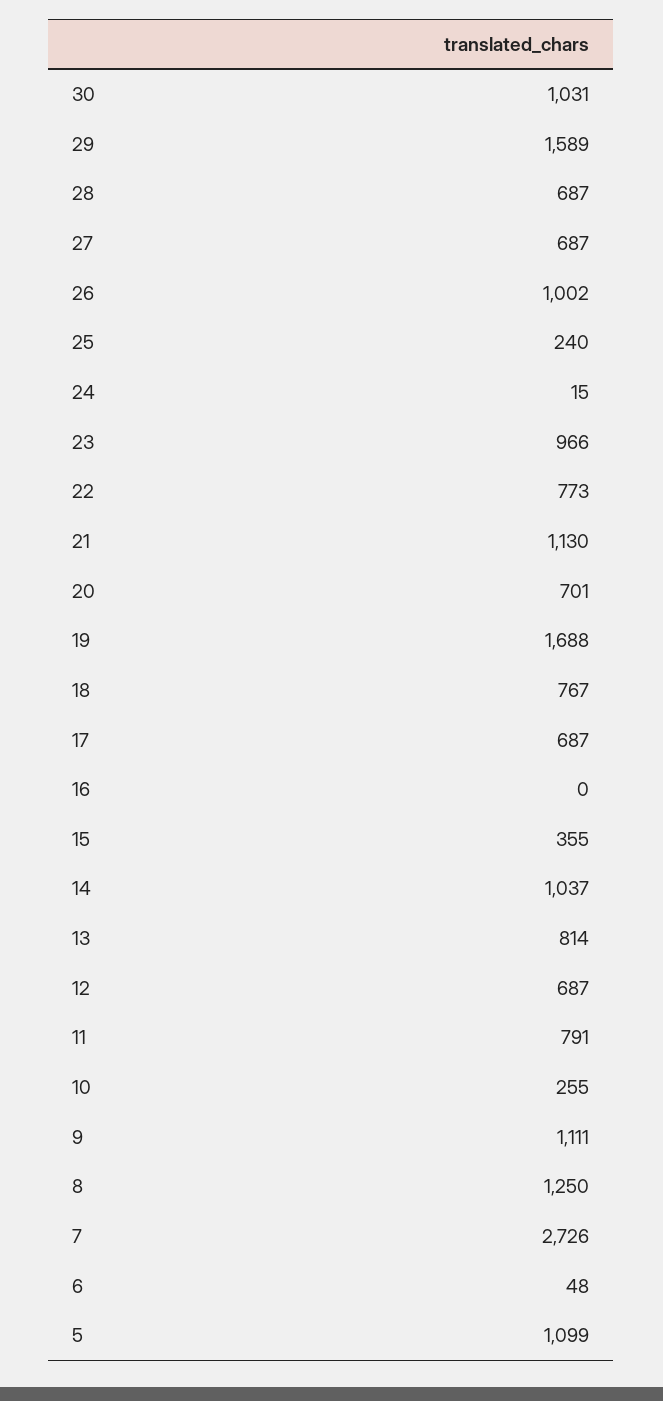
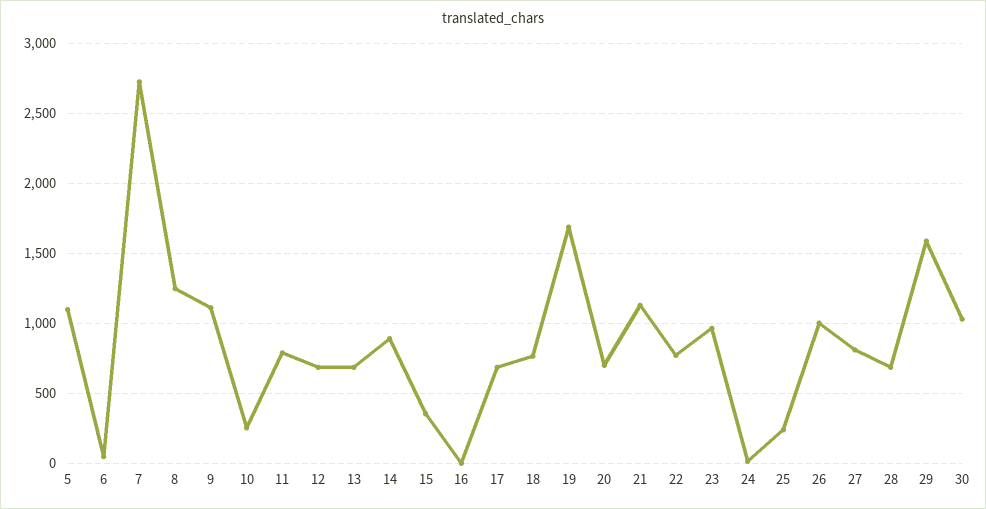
  {
    "30": 1031,
    "29": 1589,
    "28": 687,
-   "27": 687,
+   "27": 800,
    "26": 1002,
    "25": 240,
    "24": 15,
    "23": 966,
    "22": 773,
    "21": 1130,
    "20": 701,
    "19": 1688,
    "18": 767,
    "17": 687,
    "16": 0,
    "15": 355,
-   "14": 1037,
+   "14": 900,
-   "13": 814,
+   "13": 700,
    "12": 687,
    "11": 791,
    "10": 255,
    "9": 1111,
    "8": 1250,
    "7": 2726,
    "6": 48,
    "5": 1099
  }

